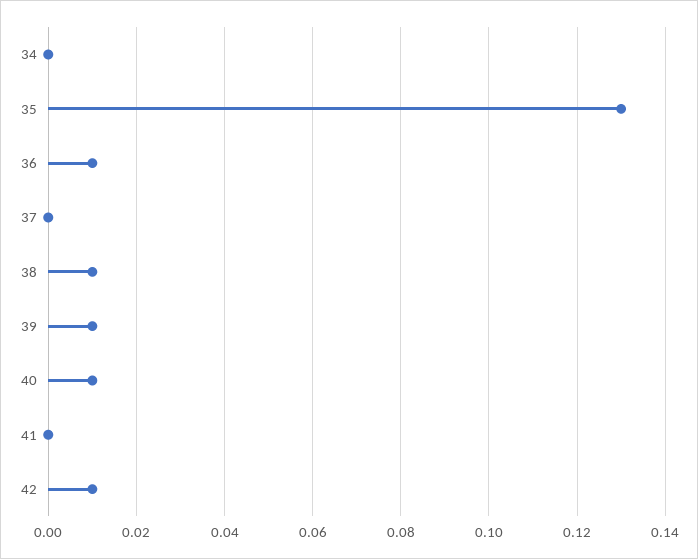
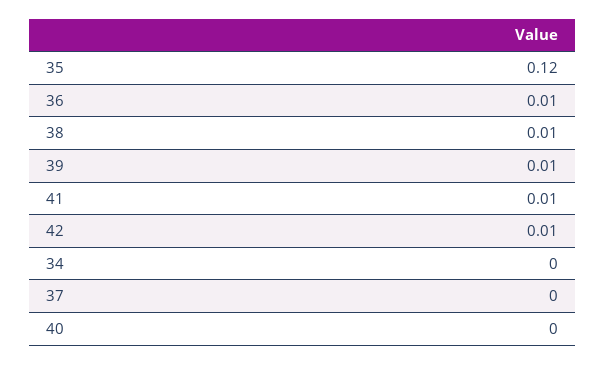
  {
    "34": 0,
-   "35": 0.13,
+   "35": 0.12,
    "36": 0.01,
    "37": 0,
    "38": 0.01,
    "39": 0.01,
-   "40": 0.01,
+   "40": 0,
-   "41": 0,
+   "41": 0.01,
    "42": 0.01
  }

